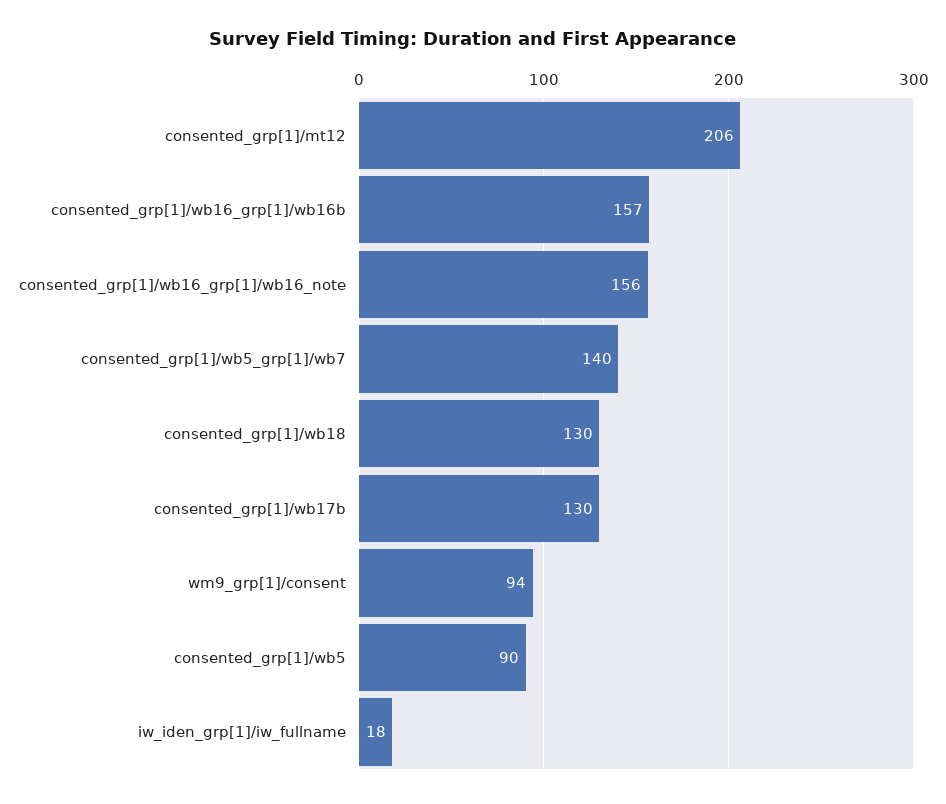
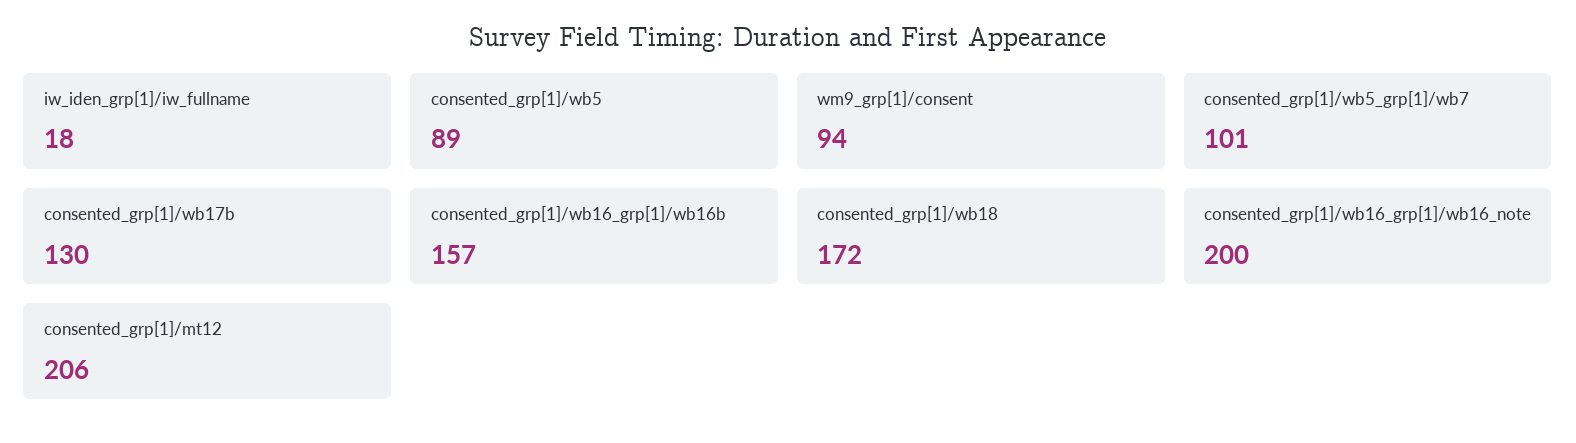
  {
    "consented_grp[1]/mt12": 206,
    "consented_grp[1]/wb16_grp[1]/wb16b": 157,
-   "consented_grp[1]/wb16_grp[1]/wb16_note": 156,
+   "consented_grp[1]/wb16_grp[1]/wb16_note": 200,
-   "consented_grp[1]/wb5_grp[1]/wb7": 140,
+   "consented_grp[1]/wb5_grp[1]/wb7": 101,
-   "consented_grp[1]/wb18": 130,
+   "consented_grp[1]/wb18": 172,
    "consented_grp[1]/wb17b": 130,
    "wm9_grp[1]/consent": 94,
-   "consented_grp[1]/wb5": 90,
+   "consented_grp[1]/wb5": 89,
    "iw_iden_grp[1]/iw_fullname": 18
  }

